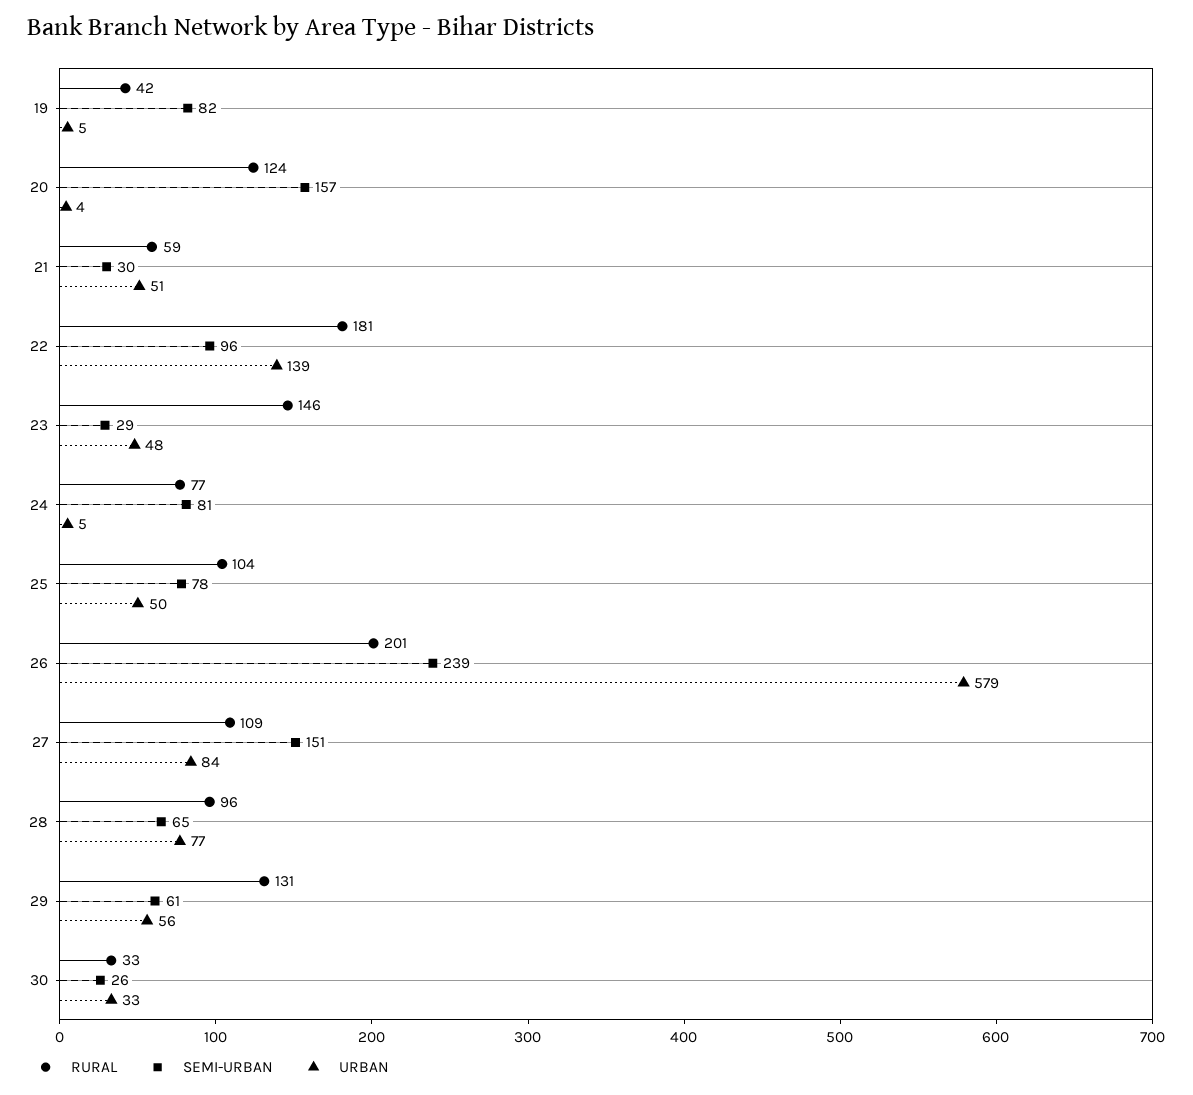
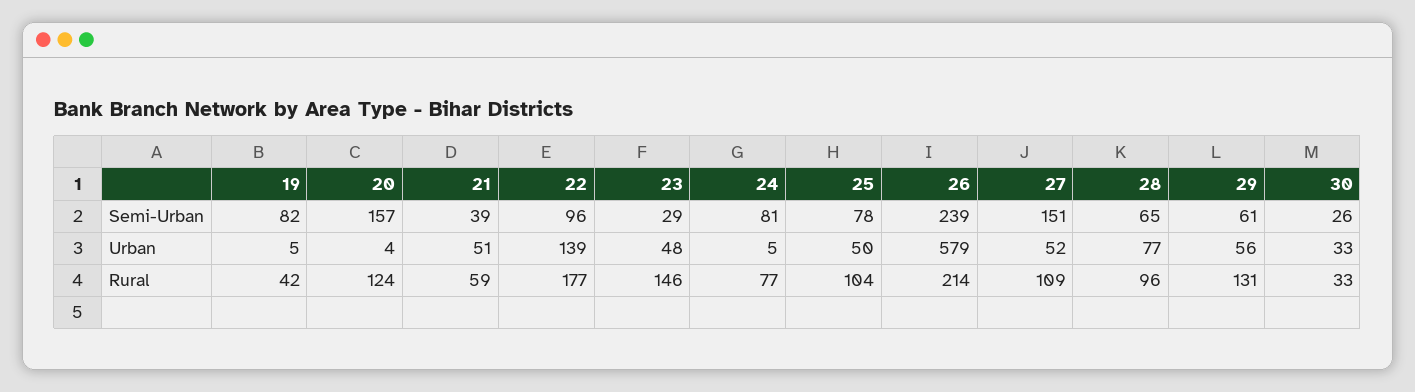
  {
    "RURAL": {
      "19": 42,
      "20": 124,
      "21": 59,
-     "22": 181,
+     "22": 177,
      "23": 146,
      "24": 77,
      "25": 104,
-     "26": 201,
+     "26": 214,
      "27": 109,
      "28": 96,
      "29": 131,
      "30": 33
    },
    "SEMI-URBAN": {
      "19": 82,
      "20": 157,
-     "21": 30,
+     "21": 39,
      "22": 96,
      "23": 29,
      "24": 81,
      "25": 78,
      "26": 239,
      "27": 151,
      "28": 65,
      "29": 61,
      "30": 26
    },
    "URBAN": {
      "19": 5,
      "20": 4,
      "21": 51,
      "22": 139,
      "23": 48,
      "24": 5,
      "25": 50,
      "26": 579,
-     "27": 84,
+     "27": 52,
      "28": 77,
      "29": 56,
      "30": 33
    }
  }

